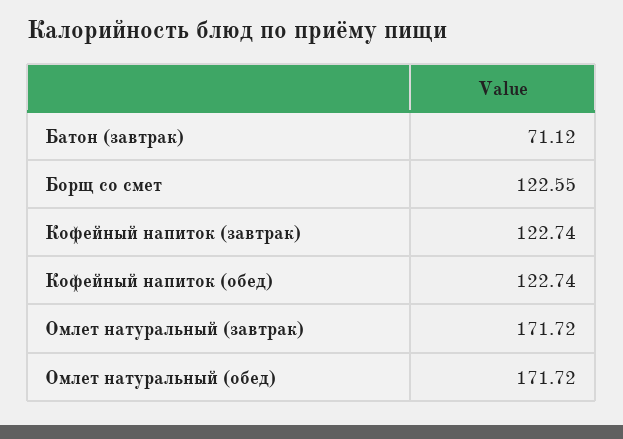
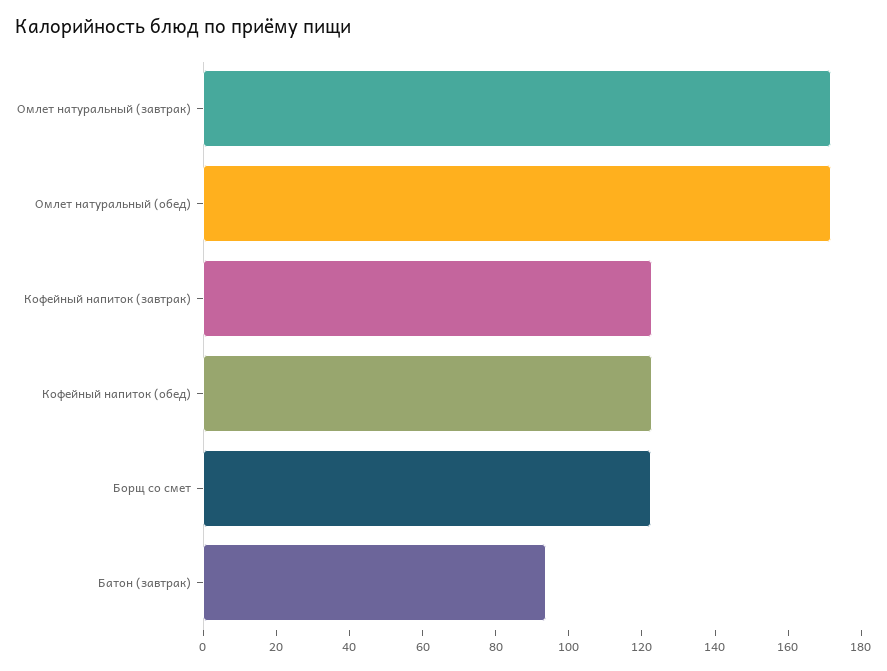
  {
-   "Батон (завтрак)": 71.12,
+   "Батон (завтрак)": 95,
    "Борщ со смет": 122.55,
    "Кофейный напиток (завтрак)": 122.74,
    "Кофейный напиток (обед)": 122.74,
    "Омлет натуральный (завтрак)": 171.72,
    "Омлет натуральный (обед)": 171.72
  }

